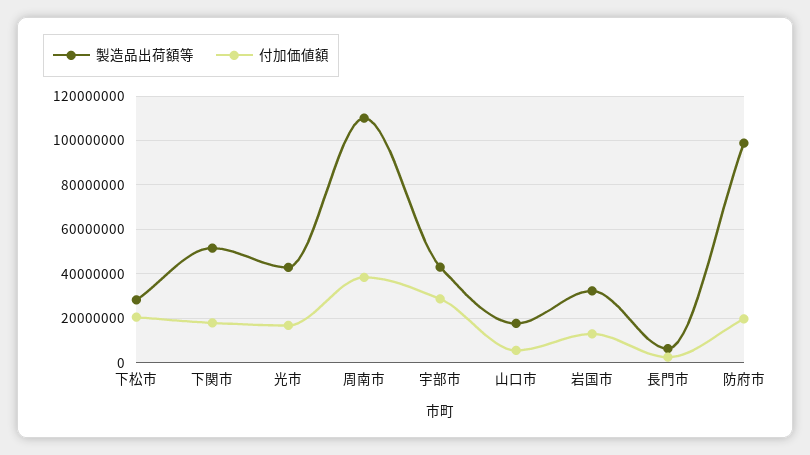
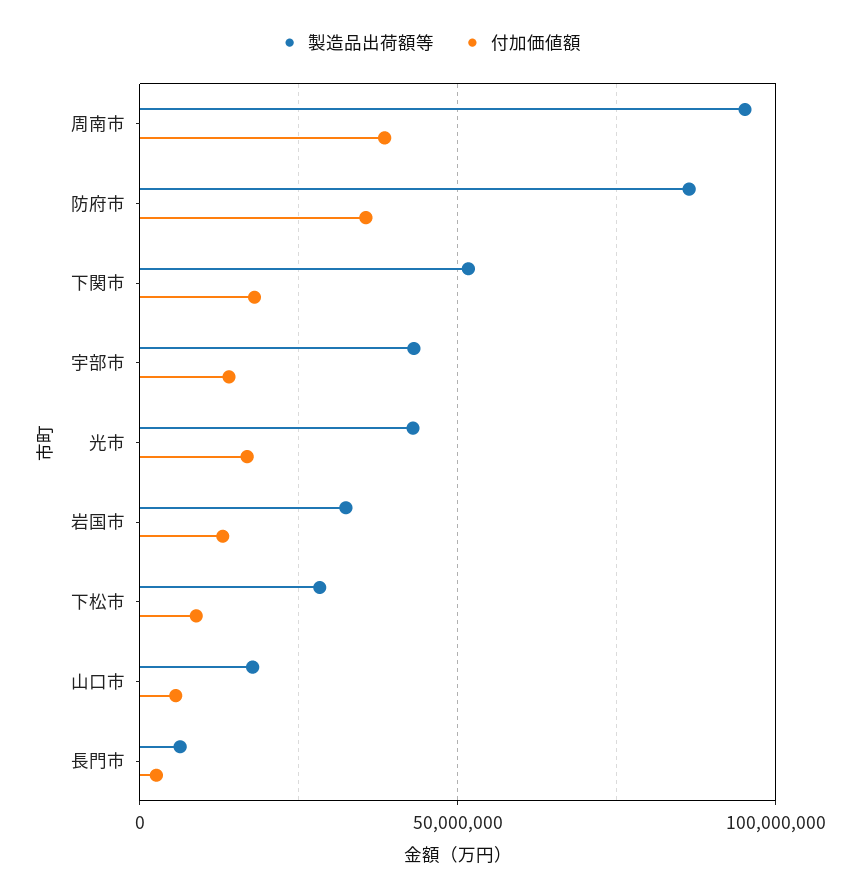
  {
    "製造品出荷額等": {
      "下松市": 30000000,
      "下関市": 50000000,
      "光市": 45000000,
-     "周南市": 110000000,
+     "周南市": 95000000,
      "宇部市": 45000000,
      "山口市": 20000000,
      "岩国市": 30000000,
      "長門市": 5000000,
-     "防府市": 100000000
+     "防府市": 85000000
    },
    "付加価値額": {
-     "下松市": 20000000,
+     "下松市": 10000000,
      "下関市": 20000000,
      "光市": 15000000,
      "周南市": 40000000,
-     "宇部市": 30000000,
+     "宇部市": 15000000,
      "山口市": 5000000,
      "岩国市": 15000000,
      "長門市": 5000000,
-     "防府市": 20000000
+     "防府市": 35000000
    }
  }

